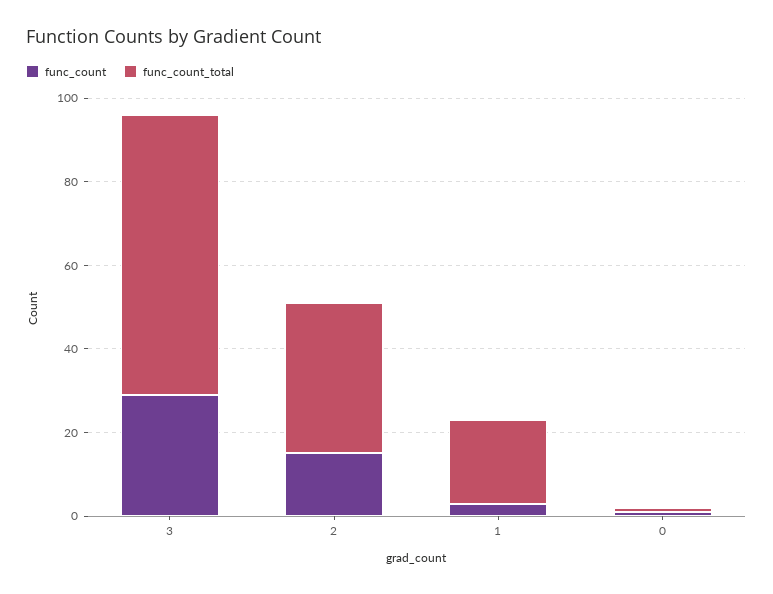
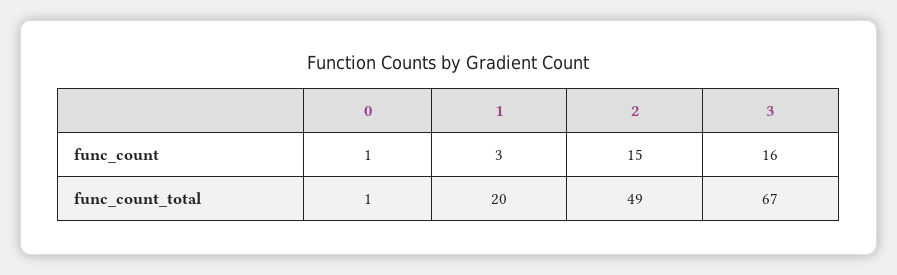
  {
    "func_count": {
-     "3": 30,
+     "3": 16,
      "2": 15,
      "1": 3,
      "0": 1
    },
    "func_count_total": {
      "3": 67,
-     "2": 35,
+     "2": 49,
      "1": 20,
      "0": 1
    }
  }

